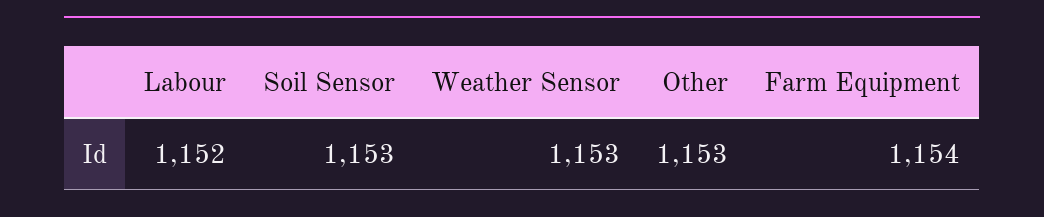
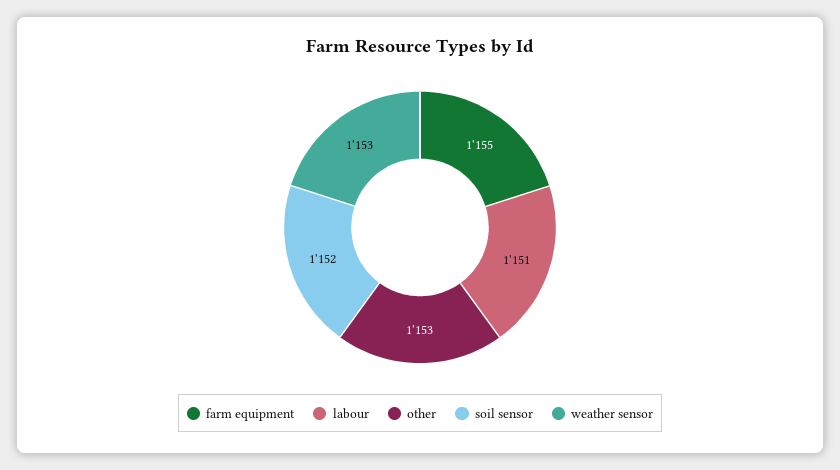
  {
-   "Labour": 1152,
+   "Labour": 1151,
-   "Soil Sensor": 1153,
+   "Soil Sensor": 1152,
    "Weather Sensor": 1153,
    "Other": 1153,
-   "Farm Equipment": 1154
+   "Farm Equipment": 1155
  }

